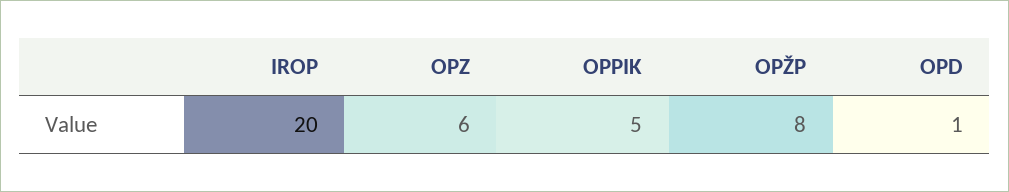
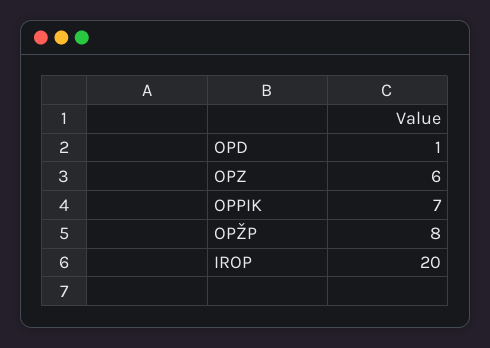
  {
    "IROP": 20,
    "OPZ": 6,
-   "OPPIK": 5,
+   "OPPIK": 7,
    "OPŽP": 8,
    "OPD": 1
  }

